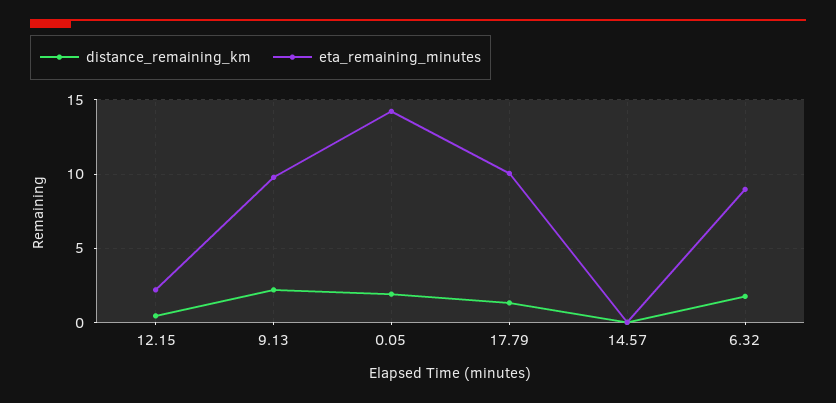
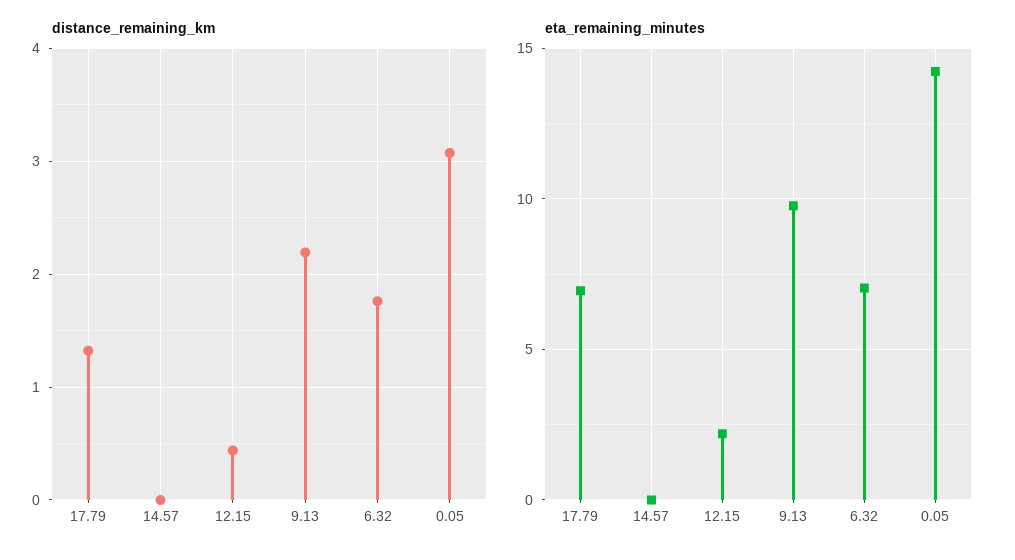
  {
    "distance_remaining_km": {
      "12.15": 0.4,
      "9.13": 2.2,
-     "0.05": 2,
+     "0.05": 3.1,
      "17.79": 1.3,
      "14.57": 0,
      "6.32": 1.8
    },
    "eta_remaining_minutes": {
      "12.15": 2,
      "9.13": 10,
      "0.05": 14,
-     "17.79": 10,
+     "17.79": 7,
      "14.57": 0,
-     "6.32": 9
+     "6.32": 7
    }
  }

